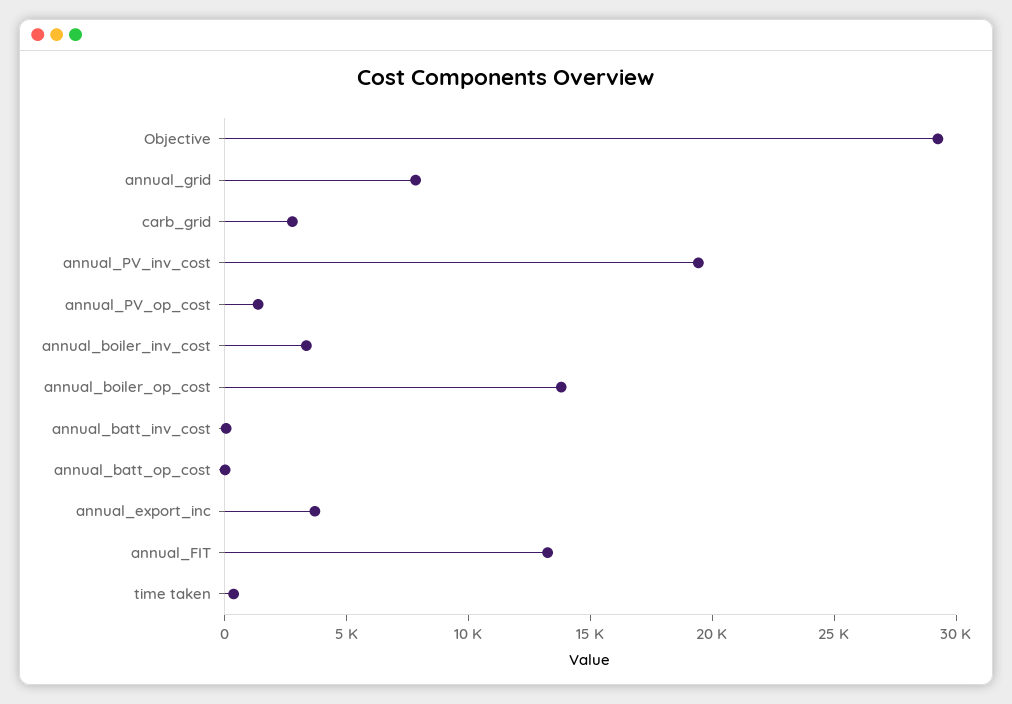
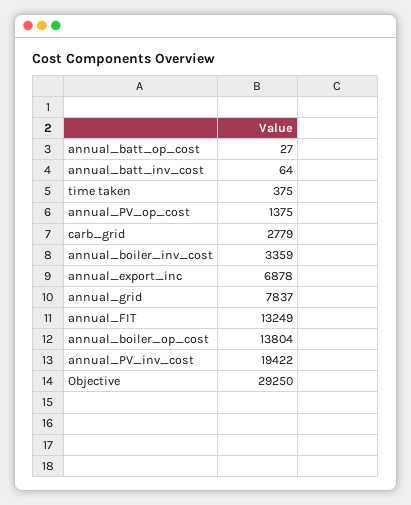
  {
    "Objective": 29250,
    "annual_grid": 7837,
    "carb_grid": 2779,
    "annual_PV_inv_cost": 19422,
    "annual_PV_op_cost": 1375,
    "annual_boiler_inv_cost": 3359,
    "annual_boiler_op_cost": 13804,
    "annual_batt_inv_cost": 64,
    "annual_batt_op_cost": 27,
-   "annual_export_inc": 4000,
+   "annual_export_inc": 6878,
    "annual_FIT": 13249,
    "time taken": 375
  }

